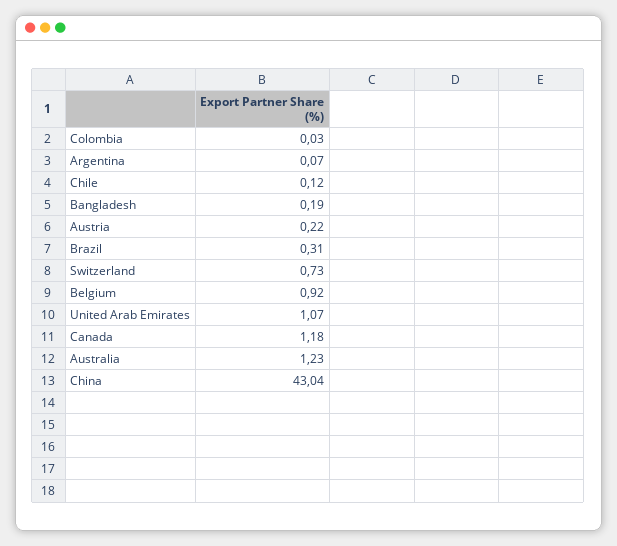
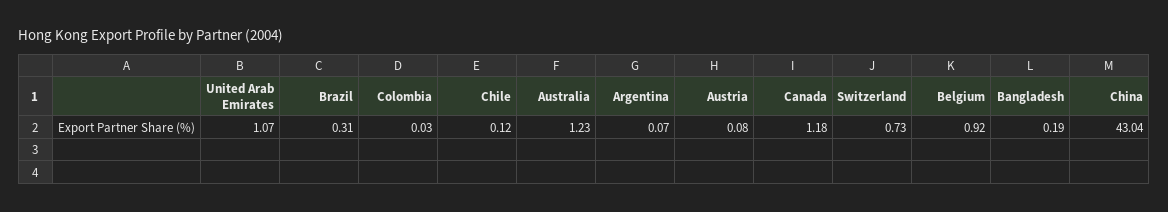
  {
    "Colombia": 0.03,
    "Argentina": 0.07,
    "Chile": 0.12,
    "Bangladesh": 0.19,
-   "Austria": 0.22,
+   "Austria": 0.08,
    "Brazil": 0.31,
    "Switzerland": 0.73,
    "Belgium": 0.92,
    "United Arab Emirates": 1.07,
    "Canada": 1.18,
    "Australia": 1.23,
    "China": 43.04
  }

